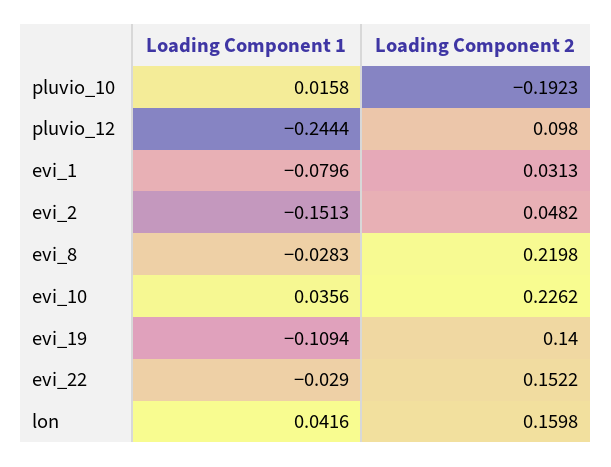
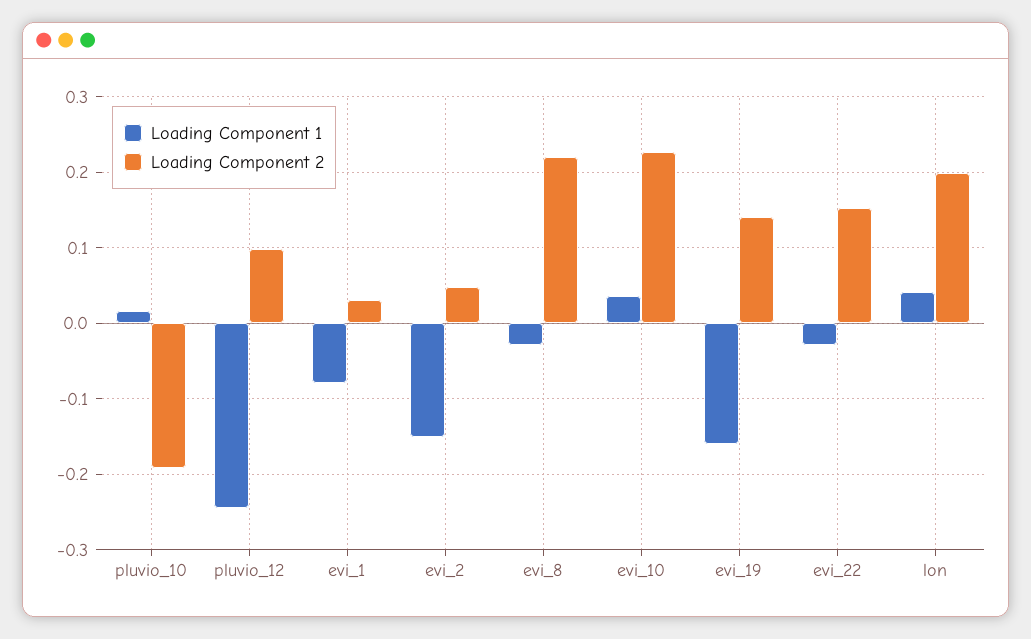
  {
    "Loading Component 1": {
      "pluvio_10": 0.0158,
      "pluvio_12": -0.2444,
      "evi_1": -0.0796,
      "evi_2": -0.1513,
      "evi_8": -0.0283,
      "evi_10": 0.0356,
-     "evi_19": -0.1094,
+     "evi_19": -0.16,
      "evi_22": -0.029,
      "lon": 0.0416
    },
    "Loading Component 2": {
      "pluvio_10": -0.1923,
      "pluvio_12": 0.098,
      "evi_1": 0.0313,
      "evi_2": 0.0482,
      "evi_8": 0.2198,
      "evi_10": 0.2262,
      "evi_19": 0.14,
      "evi_22": 0.1522,
-     "lon": 0.1598
+     "lon": 0.2
    }
  }

